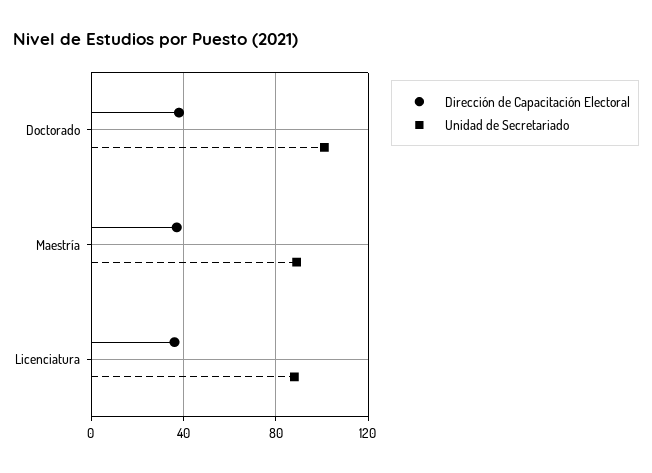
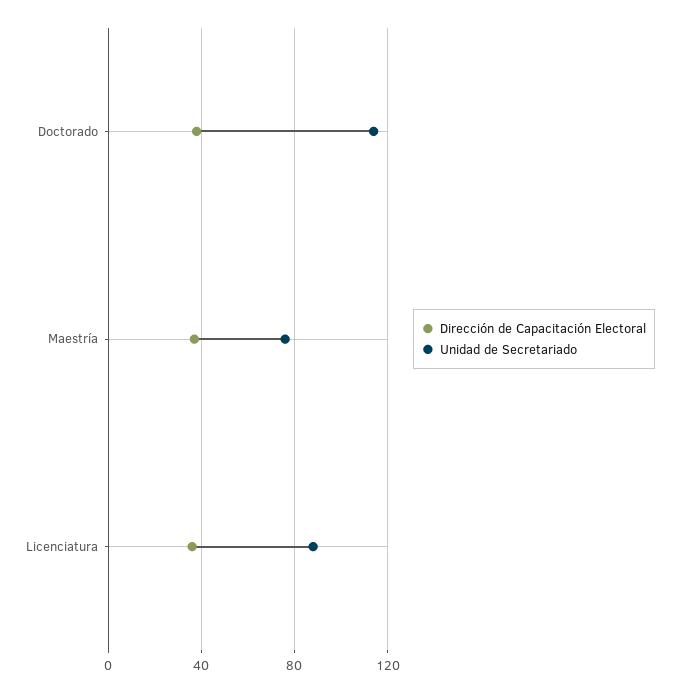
  {
    "Dirección de Capacitación Electoral": {
      "Doctorado": 40,
      "Maestría": 35,
      "Licenciatura": 35
    },
    "Unidad de Secretariado": {
-     "Doctorado": 100,
+     "Doctorado": 115,
-     "Maestría": 90,
+     "Maestría": 75,
      "Licenciatura": 90
    }
  }

